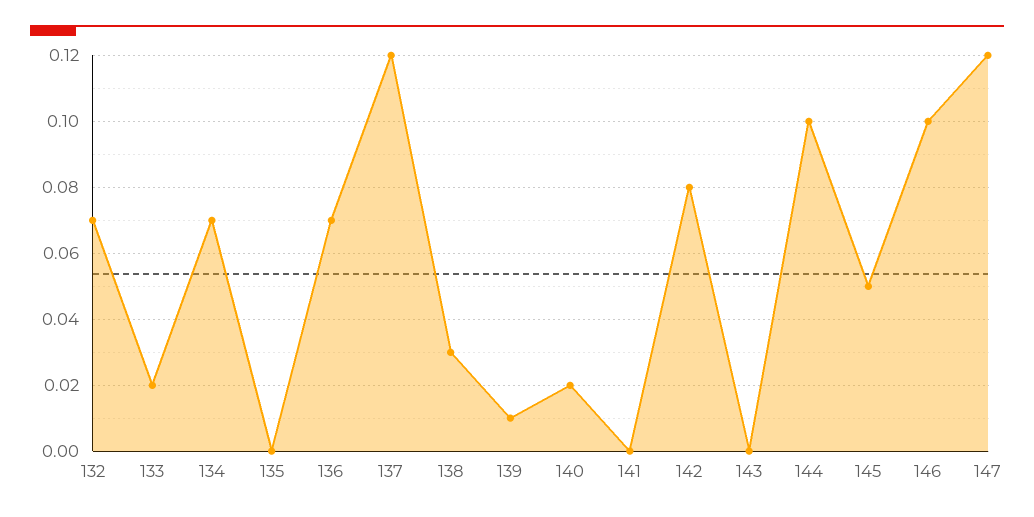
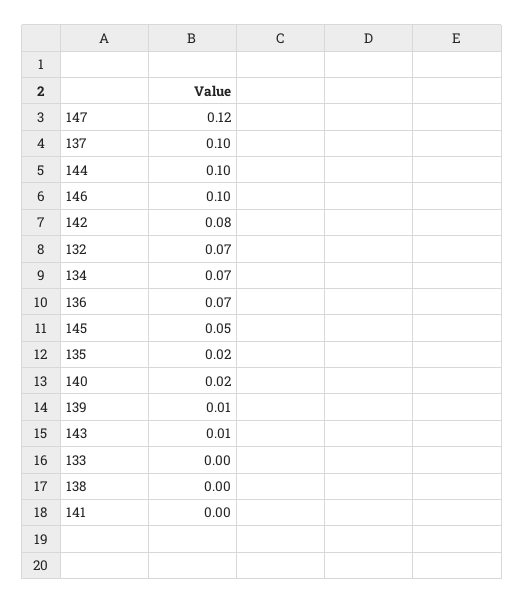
  {
    "132": 0.07,
-   "133": 0.02,
+   "133": 0,
    "134": 0.07,
-   "135": 0,
+   "135": 0.02,
    "136": 0.07,
-   "137": 0.12,
+   "137": 0.1,
-   "138": 0.03,
+   "138": 0,
    "139": 0.01,
    "140": 0.02,
    "141": 0,
    "142": 0.08,
-   "143": 0,
+   "143": 0.01,
    "144": 0.1,
    "145": 0.05,
    "146": 0.1,
    "147": 0.12
  }

